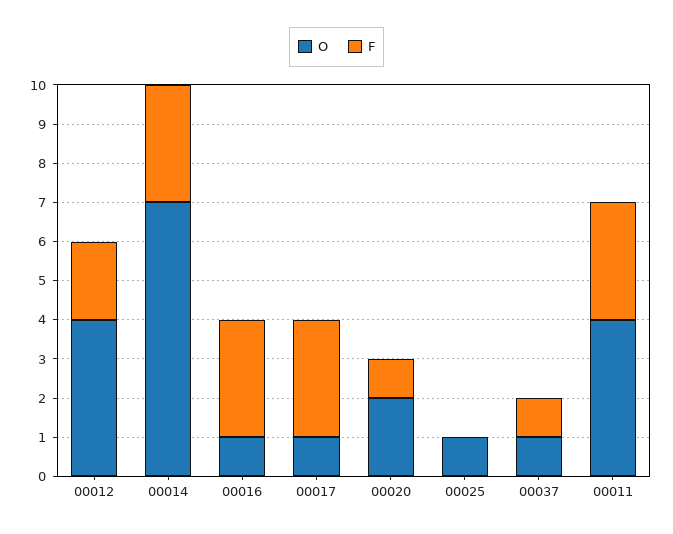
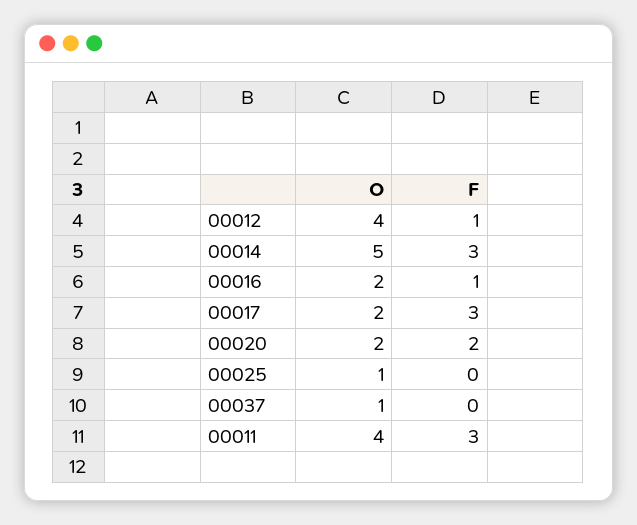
  {
    "O": {
      "00012": 4,
-     "00014": 7,
+     "00014": 5,
-     "00016": 1,
+     "00016": 2,
-     "00017": 1,
+     "00017": 2,
      "00020": 2,
      "00025": 1,
      "00037": 1,
      "00011": 4
    },
    "F": {
-     "00012": 2,
+     "00012": 1,
      "00014": 3,
-     "00016": 3,
+     "00016": 1,
      "00017": 3,
-     "00020": 1,
+     "00020": 2,
      "00025": 0,
-     "00037": 1,
+     "00037": 0,
      "00011": 3
    }
  }

